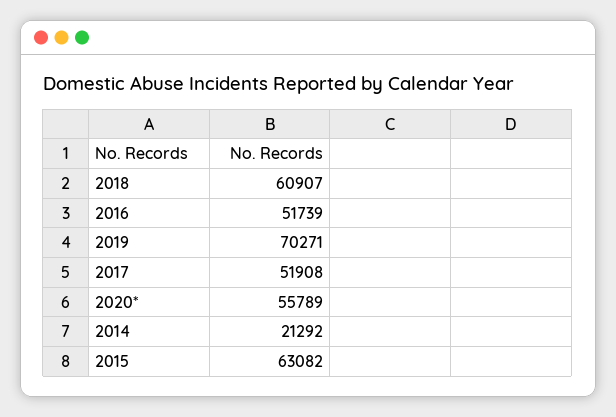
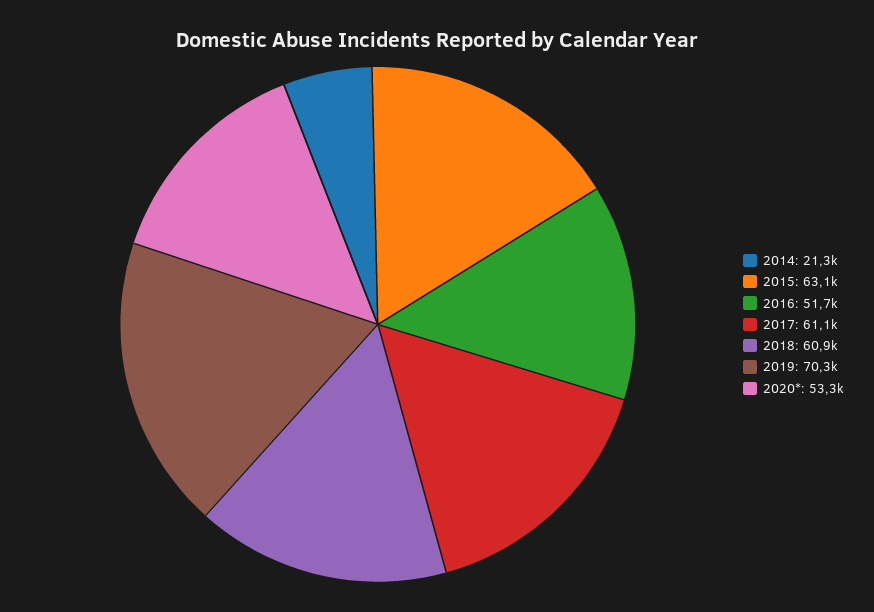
  {
    "2018": 60907,
    "2016": 51739,
    "2019": 70271,
-   "2017": 51908,
+   "2017": 61100,
-   "2020*": 55789,
+   "2020*": 53300,
    "2014": 21292,
    "2015": 63082
  }

